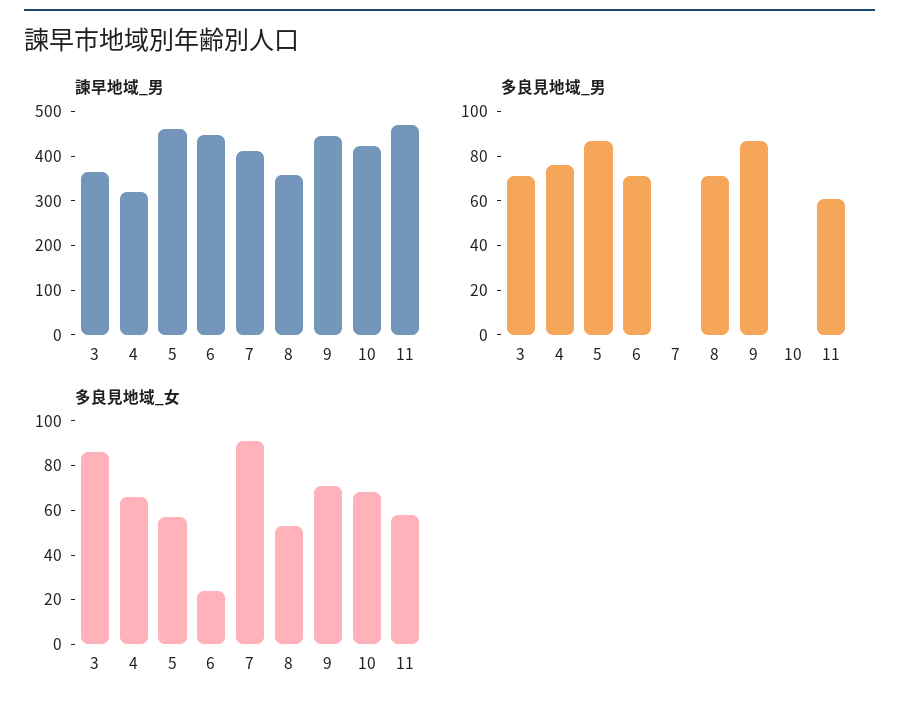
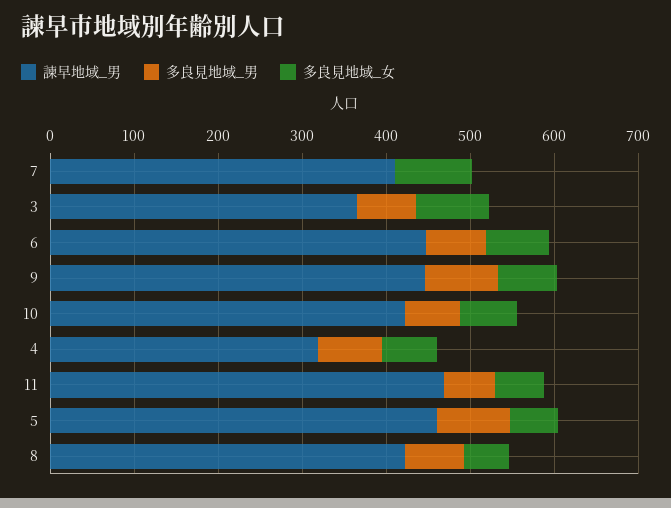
  {
    "諫早地域_男": {
      "3": 360,
      "4": 320,
      "5": 460,
      "6": 440,
      "7": 420,
-     "8": 360,
+     "8": 420,
      "9": 440,
      "10": 420,
      "11": 460
    },
    "多良見地域_男": {
      "3": 70,
      "4": 75,
      "5": 85,
      "6": 70,
      "7": 0,
      "8": 70,
      "9": 85,
-     "10": 0,
+     "10": 60,
      "11": 60
    },
    "多良見地域_女": {
      "3": 85,
      "4": 65,
      "5": 55,
-     "6": 25,
+     "6": 80,
      "7": 90,
      "8": 55,
      "9": 70,
      "10": 70,
      "11": 60
    }
  }

